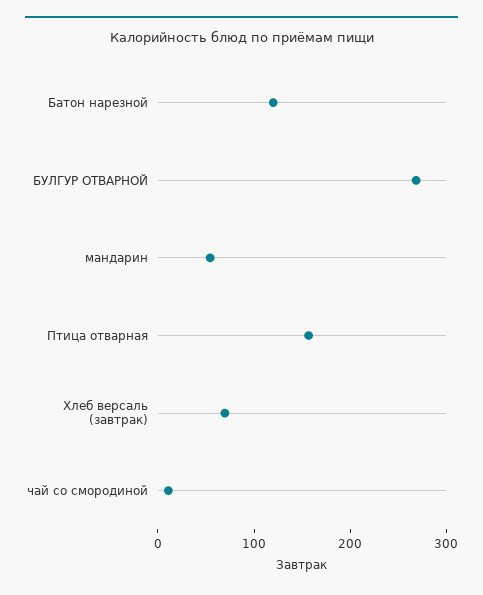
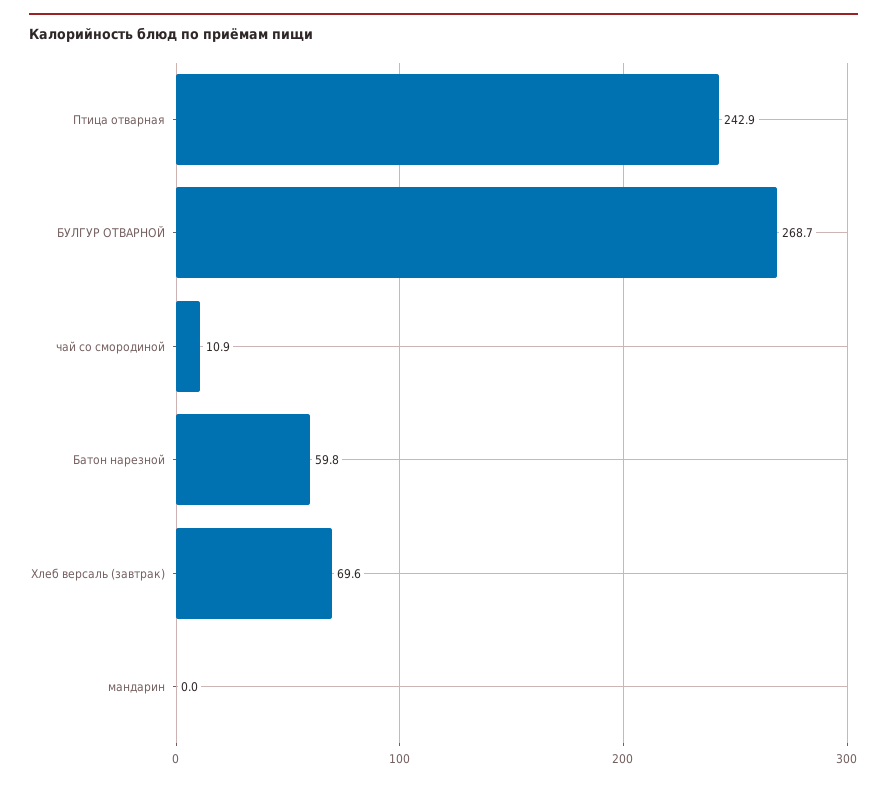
  {
-   "Батон нарезной": 120,
+   "Батон нарезной": 59.8,
    "БУЛГУР ОТВАРНОЙ": 268.7,
-   "мандарин": 60,
+   "мандарин": 0,
-   "Птица отварная": 160,
+   "Птица отварная": 242.9,
    "Хлеб версаль (завтрак)": 69.6,
    "чай со смородиной": 10.9
  }

